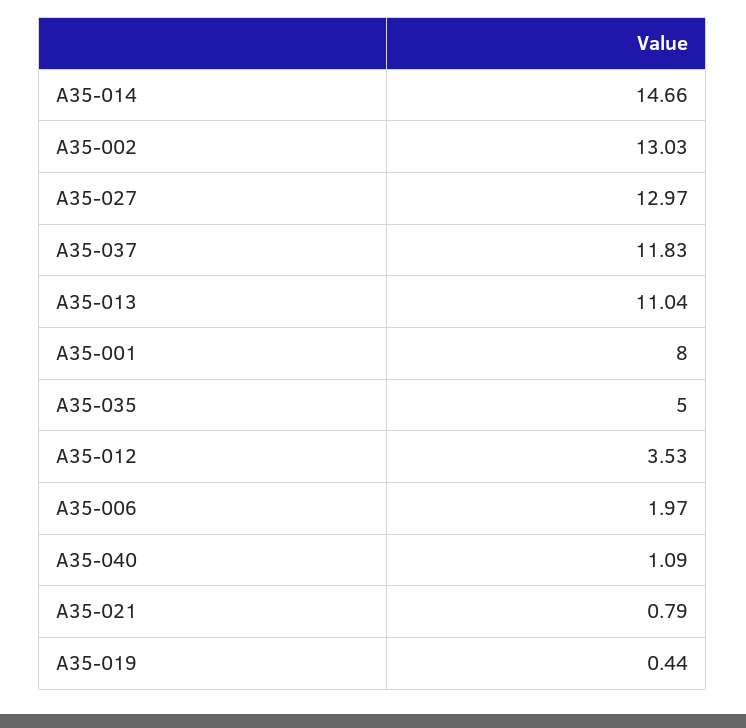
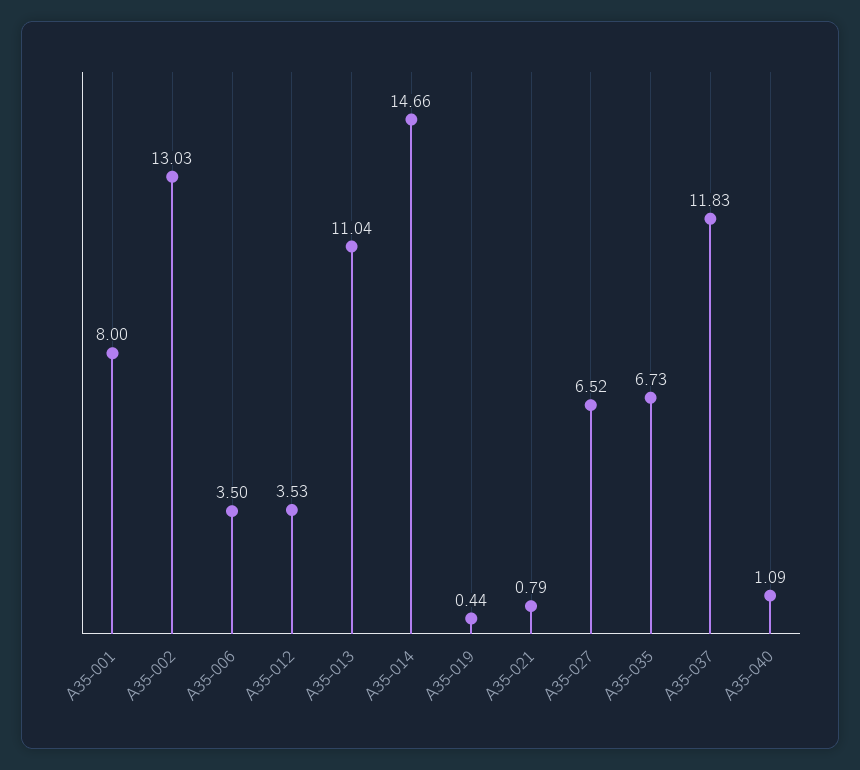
  {
    "A35-014": 14.66,
    "A35-002": 13.03,
-   "A35-027": 12.97,
+   "A35-027": 6.52,
    "A35-037": 11.83,
    "A35-013": 11.04,
    "A35-001": 8,
-   "A35-035": 5,
+   "A35-035": 6.73,
    "A35-012": 3.53,
-   "A35-006": 1.97,
+   "A35-006": 3.5,
    "A35-040": 1.09,
    "A35-021": 0.79,
    "A35-019": 0.44
  }

